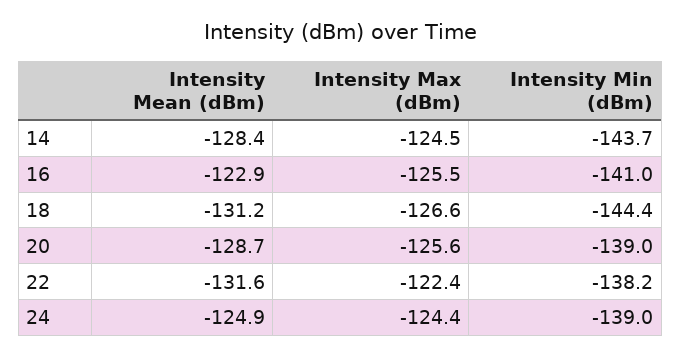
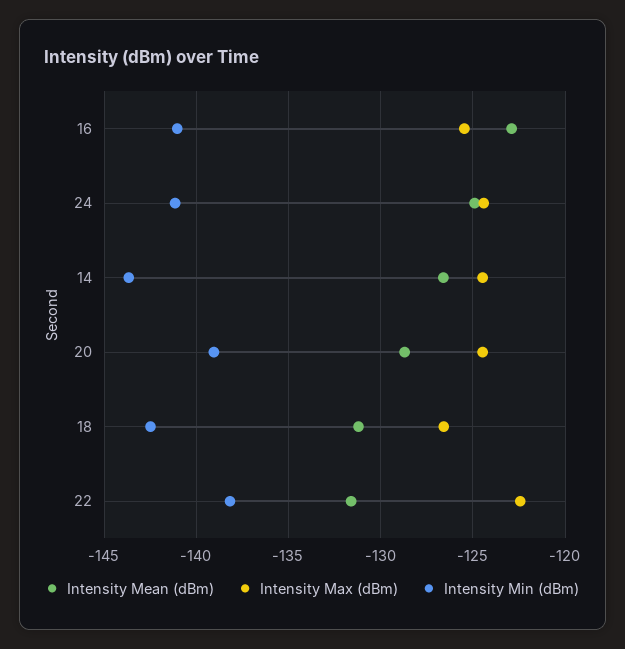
  {
    "Intensity Mean (dBm)": {
-     "14": -128.4,
+     "14": -126.5,
      "16": -122.9,
      "18": -131.2,
      "20": -128.7,
      "22": -131.6,
      "24": -124.9
    },
    "Intensity Max (dBm)": {
      "14": -124.5,
      "16": -125.5,
      "18": -126.6,
-     "20": -125.6,
+     "20": -124.5,
      "22": -122.4,
      "24": -124.4
    },
    "Intensity Min (dBm)": {
      "14": -143.7,
      "16": -141,
-     "18": -144.4,
+     "18": -142.5,
      "20": -139,
      "22": -138.2,
-     "24": -139
+     "24": -141
    }
  }

